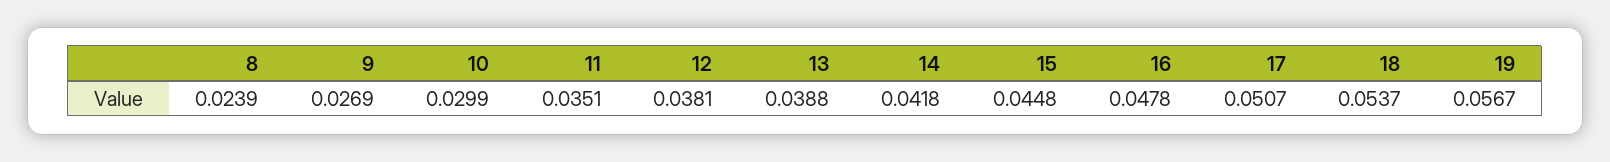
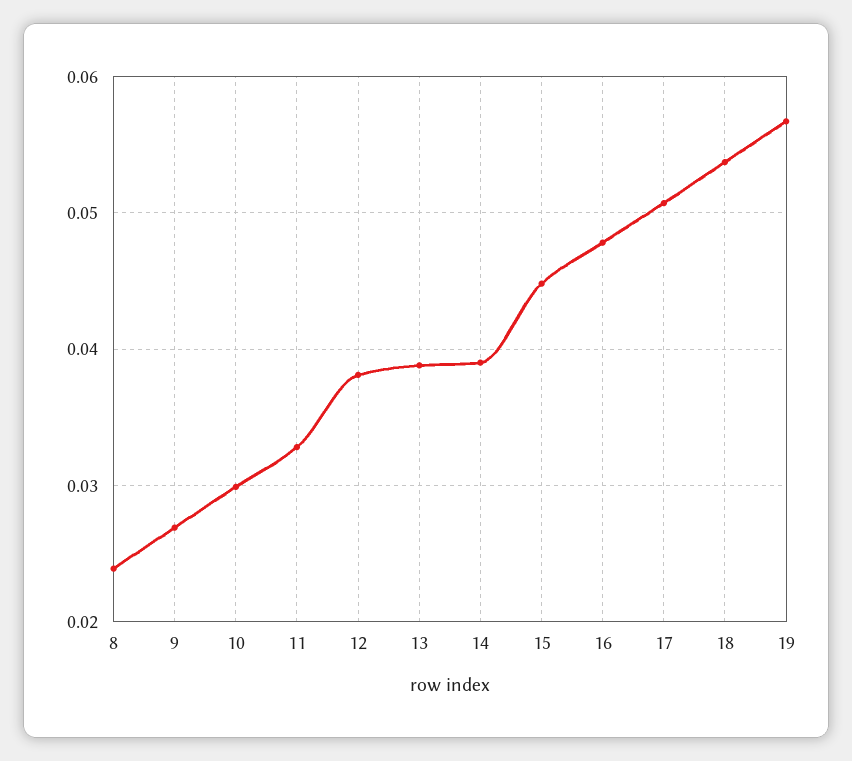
  {
    "8": 0.0239,
    "9": 0.0269,
    "10": 0.0299,
-   "11": 0.0351,
+   "11": 0.033,
    "12": 0.0381,
    "13": 0.0388,
-   "14": 0.0418,
+   "14": 0.039,
    "15": 0.0448,
    "16": 0.0478,
    "17": 0.0507,
    "18": 0.0537,
    "19": 0.0567
  }

